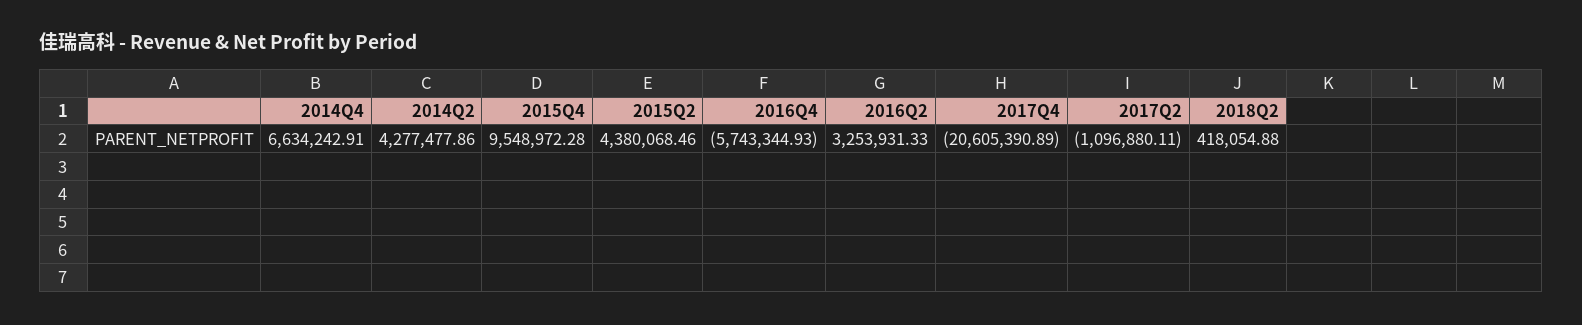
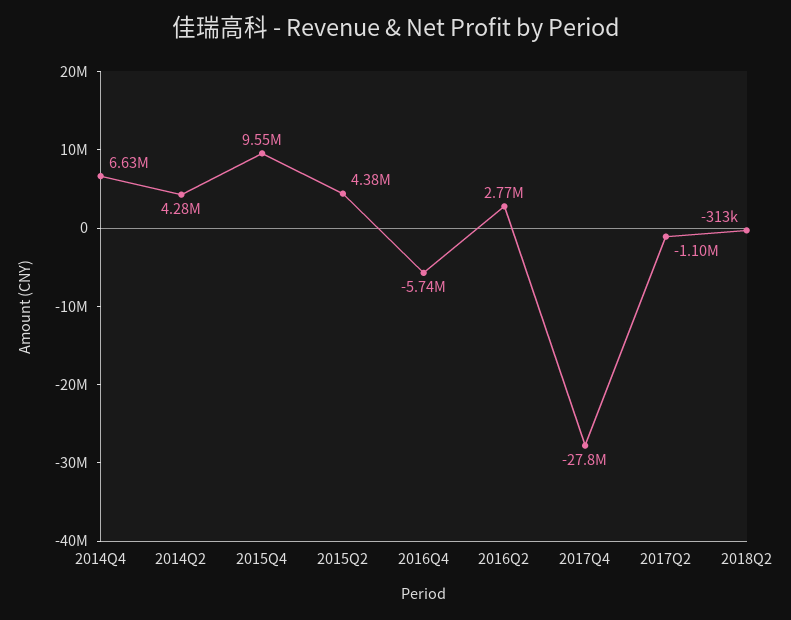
  {
    "2014Q4": 6634242.91,
    "2014Q2": 4277477.86,
    "2015Q4": 9548972.28,
    "2015Q2": 4380068.46,
    "2016Q4": -5743344.93,
-   "2016Q2": 3253931.33,
+   "2016Q2": 2770000,
-   "2017Q4": -20605390.89,
+   "2017Q4": -27800000,
    "2017Q2": -1096880.11,
-   "2018Q2": 418054.88
+   "2018Q2": -313000
  }

